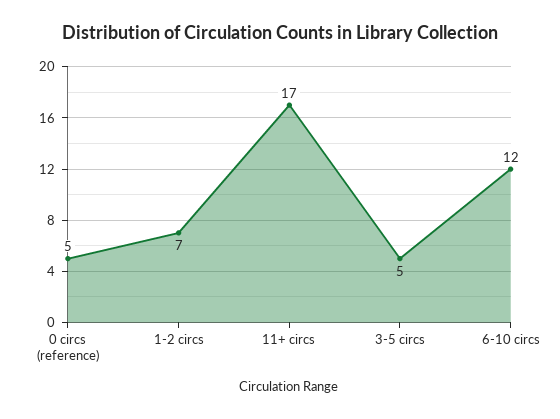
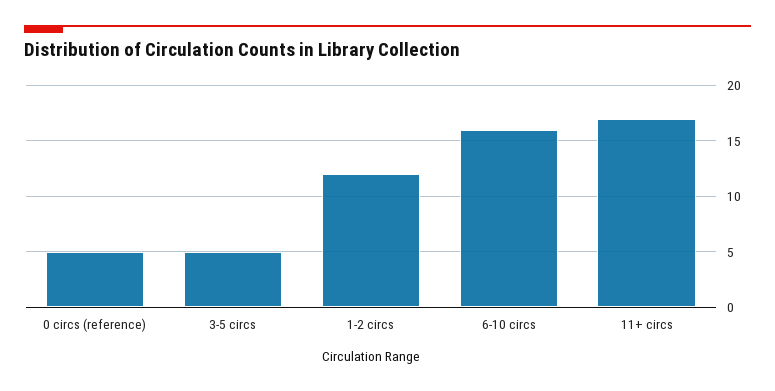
  {
    "0 circs (reference)": 5,
-   "1-2 circs": 7,
+   "1-2 circs": 12,
    "11+ circs": 17,
    "3-5 circs": 5,
-   "6-10 circs": 12
+   "6-10 circs": 16
  }

